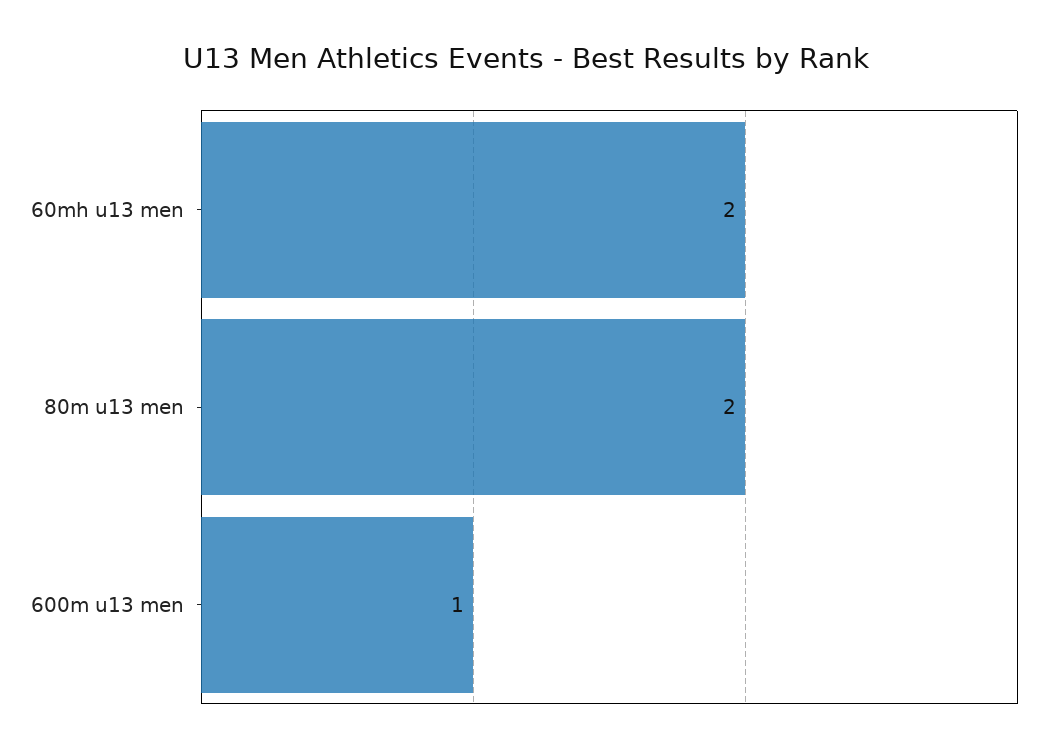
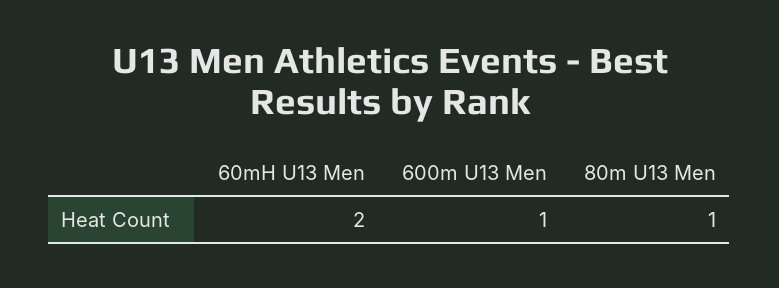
  {
    "60mh u13 men": 2,
-   "80m u13 men": 2,
+   "80m u13 men": 1,
    "600m u13 men": 1
  }

